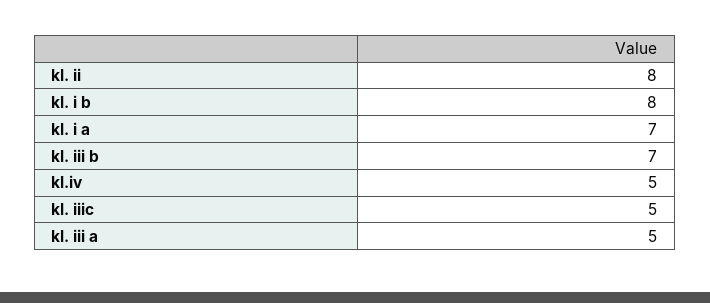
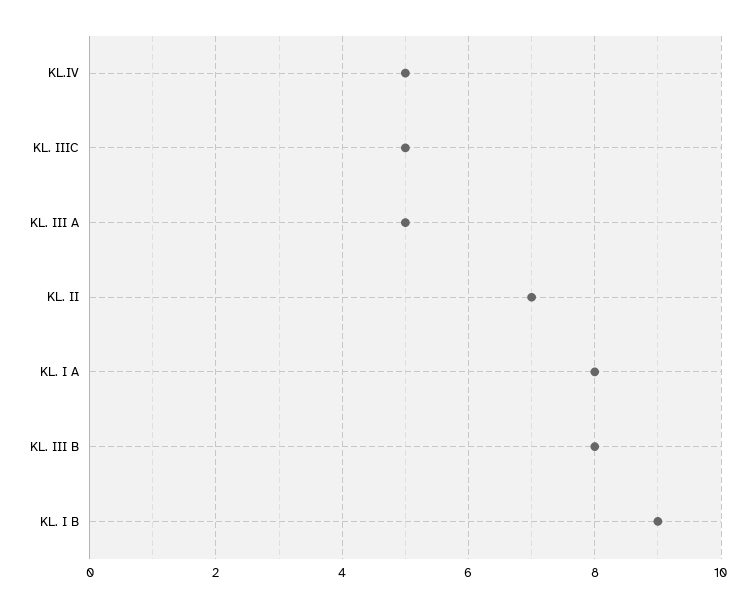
  {
-   "kl. ii": 8,
+   "kl. ii": 7,
-   "kl. i b": 8,
+   "kl. i b": 9,
-   "kl. i a": 7,
+   "kl. i a": 8,
-   "kl. iii b": 7,
+   "kl. iii b": 8,
    "kl.iv": 5,
    "kl. iiic": 5,
    "kl. iii a": 5
  }

